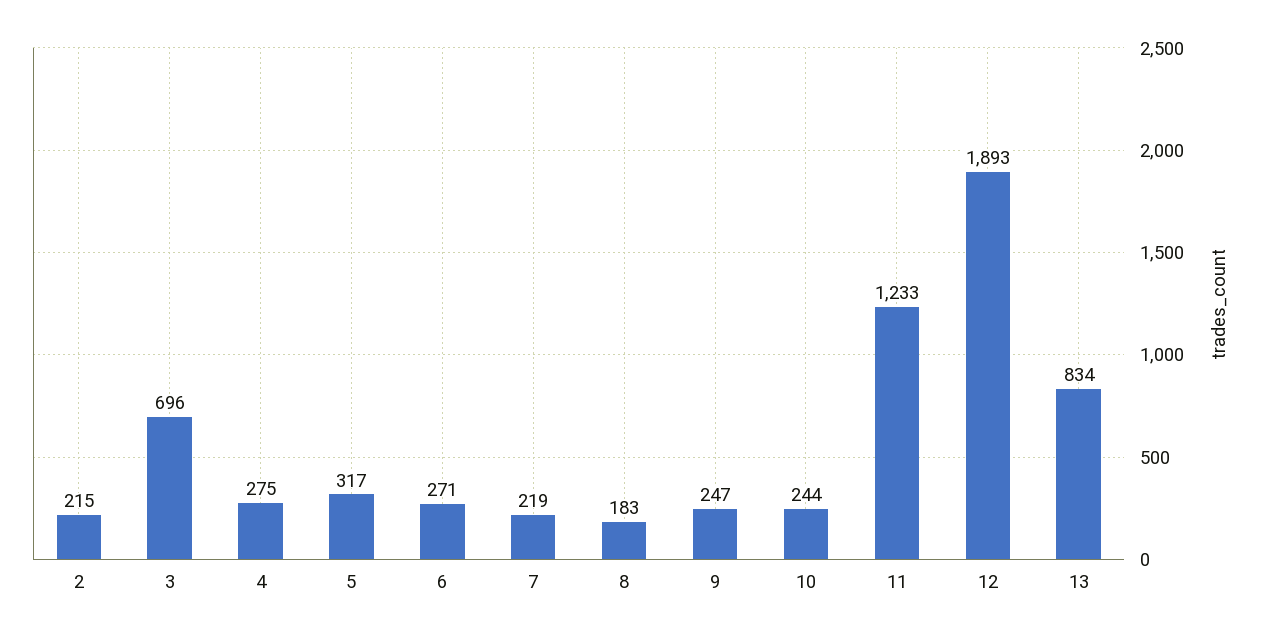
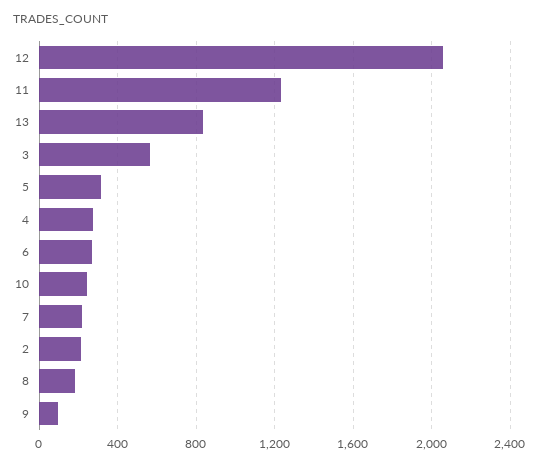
  {
    "2": 215,
-   "3": 696,
+   "3": 550,
    "4": 275,
    "5": 317,
    "6": 271,
    "7": 219,
    "8": 183,
-   "9": 247,
+   "9": 100,
    "10": 244,
    "11": 1233,
-   "12": 1893,
+   "12": 2050,
    "13": 834
  }

